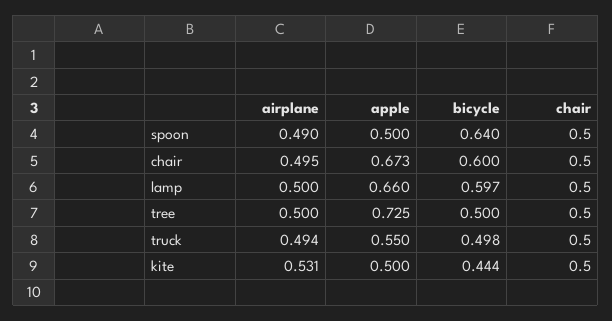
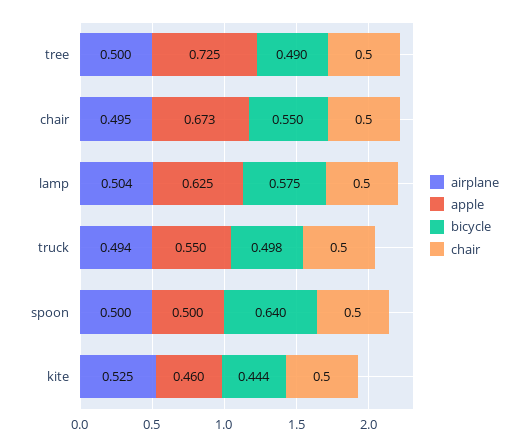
  {
    "airplane": {
-     "spoon": 0.49,
+     "spoon": 0.5,
      "chair": 0.495,
-     "lamp": 0.5,
+     "lamp": 0.504,
      "tree": 0.5,
      "truck": 0.494,
-     "kite": 0.531
+     "kite": 0.525
    },
    "apple": {
      "spoon": 0.5,
      "chair": 0.673,
-     "lamp": 0.66,
+     "lamp": 0.625,
      "tree": 0.725,
      "truck": 0.55,
-     "kite": 0.5
+     "kite": 0.46
    },
    "bicycle": {
      "spoon": 0.64,
-     "chair": 0.6,
+     "chair": 0.55,
-     "lamp": 0.597,
+     "lamp": 0.575,
-     "tree": 0.5,
+     "tree": 0.49,
      "truck": 0.498,
      "kite": 0.444
    },
    "chair": {
      "spoon": 0.5,
      "chair": 0.5,
      "lamp": 0.5,
      "tree": 0.5,
      "truck": 0.5,
      "kite": 0.5
    }
  }

